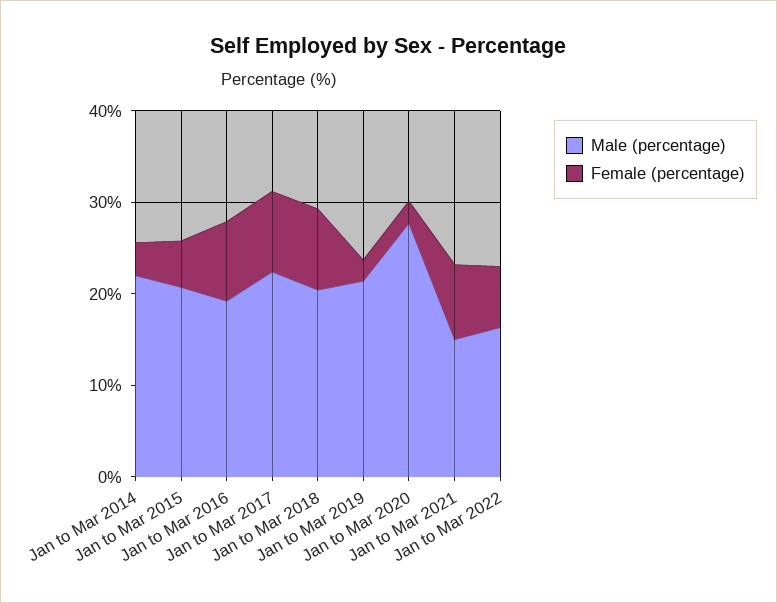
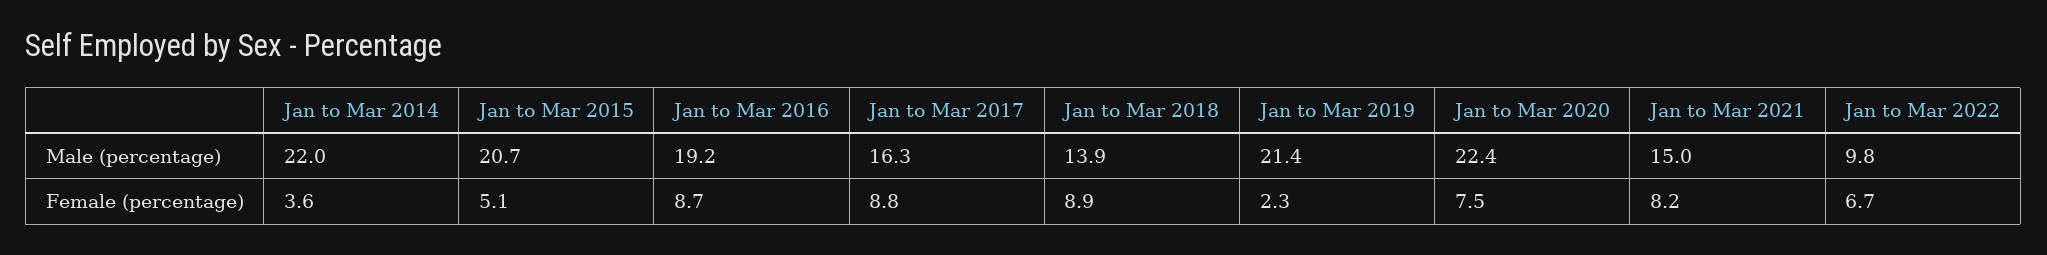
  {
    "Male (percentage)": {
      "Jan to Mar 2014": 22,
      "Jan to Mar 2015": 20.7,
      "Jan to Mar 2016": 19.2,
-     "Jan to Mar 2017": 22,
+     "Jan to Mar 2017": 16.3,
-     "Jan to Mar 2018": 20,
+     "Jan to Mar 2018": 13.9,
      "Jan to Mar 2019": 21.4,
-     "Jan to Mar 2020": 28,
+     "Jan to Mar 2020": 22.4,
      "Jan to Mar 2021": 15,
-     "Jan to Mar 2022": 16
+     "Jan to Mar 2022": 9.8
    },
    "Female (percentage)": {
      "Jan to Mar 2014": 3.6,
      "Jan to Mar 2015": 5.1,
      "Jan to Mar 2016": 8.7,
      "Jan to Mar 2017": 8.8,
      "Jan to Mar 2018": 8.9,
      "Jan to Mar 2019": 2.3,
-     "Jan to Mar 2020": 2,
+     "Jan to Mar 2020": 7.5,
      "Jan to Mar 2021": 8.2,
      "Jan to Mar 2022": 6.7
    }
  }

